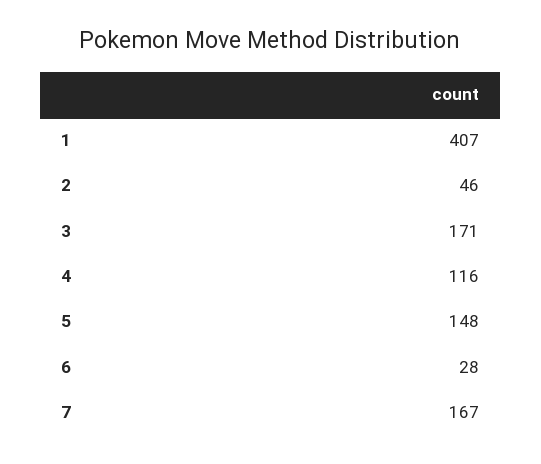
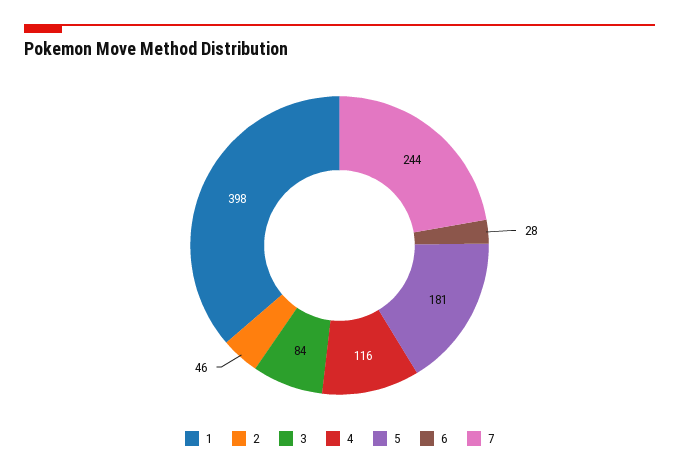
  {
-   "1": 407,
+   "1": 398,
    "2": 46,
-   "3": 171,
+   "3": 84,
    "4": 116,
-   "5": 148,
+   "5": 181,
    "6": 28,
-   "7": 167
+   "7": 244
  }

